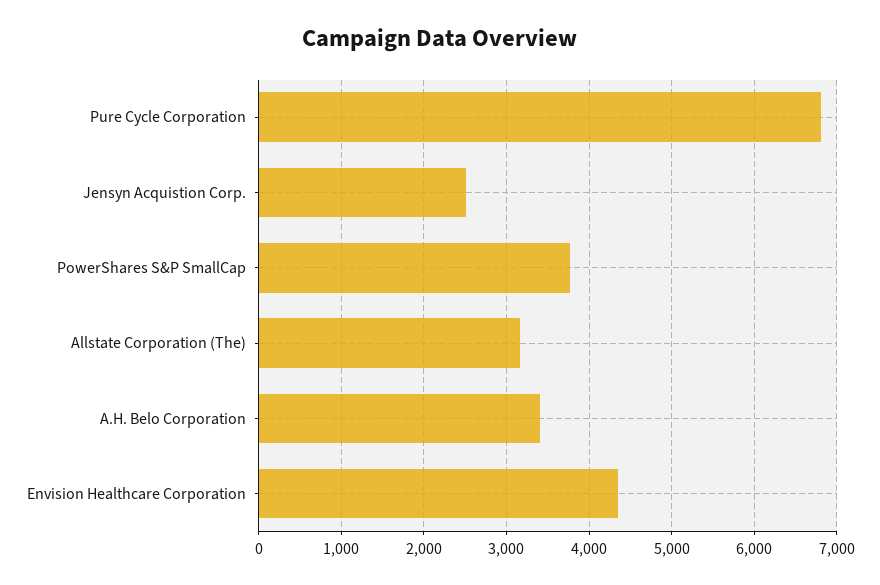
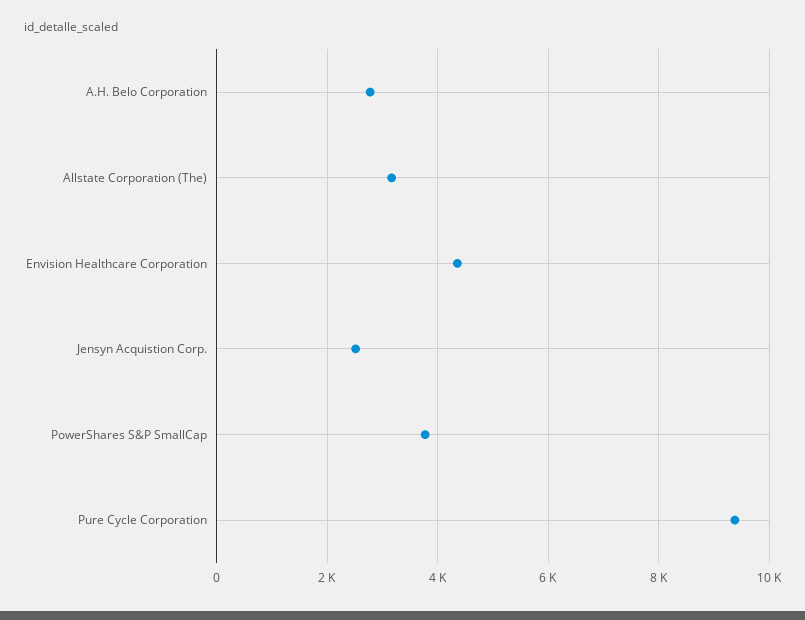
  {
-   "Pure Cycle Corporation": 6800,
+   "Pure Cycle Corporation": 9400,
    "Jensyn Acquistion Corp.": 2500,
    "PowerShares S&P SmallCap": 3800,
    "Allstate Corporation (The)": 3200,
-   "A.H. Belo Corporation": 3400,
+   "A.H. Belo Corporation": 2800,
    "Envision Healthcare Corporation": 4400
  }

